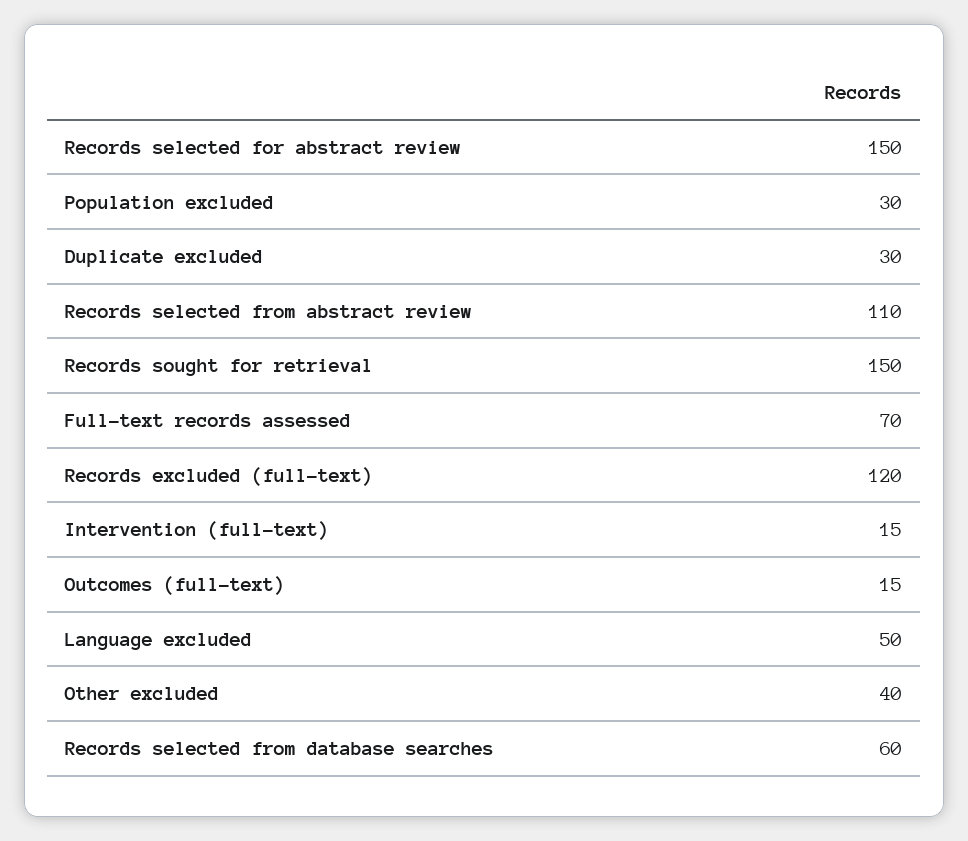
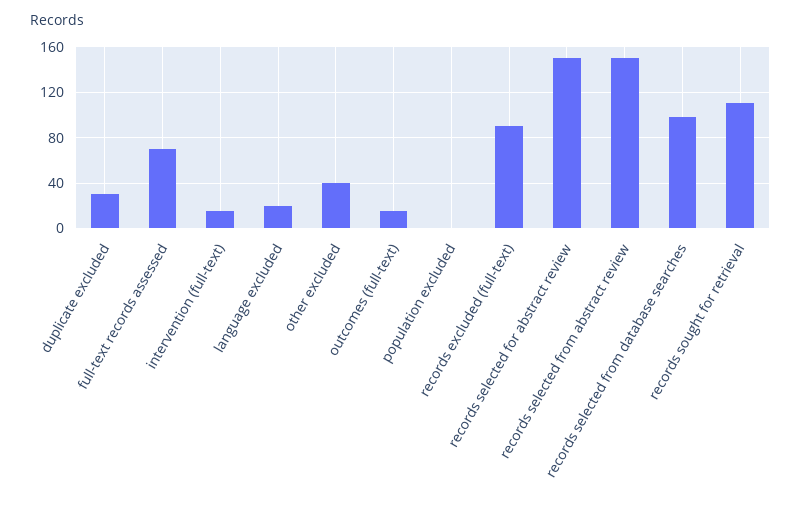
  {
    "Records selected for abstract review": 150,
-   "Population excluded": 30,
+   "Population excluded": 0,
    "Duplicate excluded": 30,
-   "Records selected from abstract review": 110,
+   "Records selected from abstract review": 150,
-   "Records sought for retrieval": 150,
+   "Records sought for retrieval": 110,
    "Full-text records assessed": 70,
-   "Records excluded (full-text)": 120,
+   "Records excluded (full-text)": 90,
    "Intervention (full-text)": 15,
    "Outcomes (full-text)": 15,
-   "Language excluded": 50,
+   "Language excluded": 20,
    "Other excluded": 40,
-   "Records selected from database searches": 60
+   "Records selected from database searches": 100
  }

